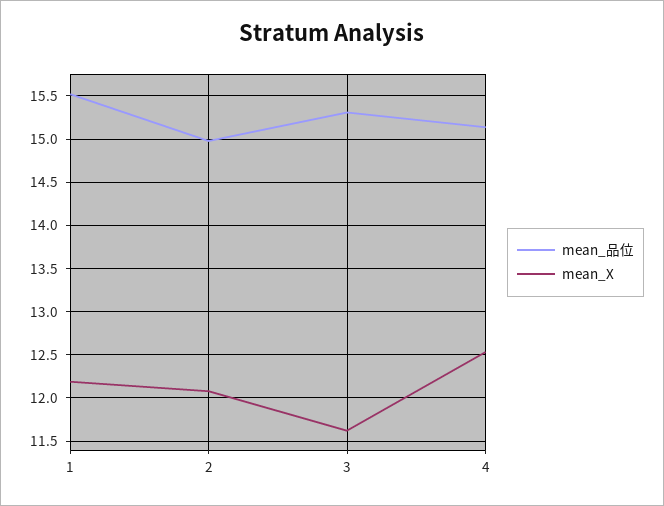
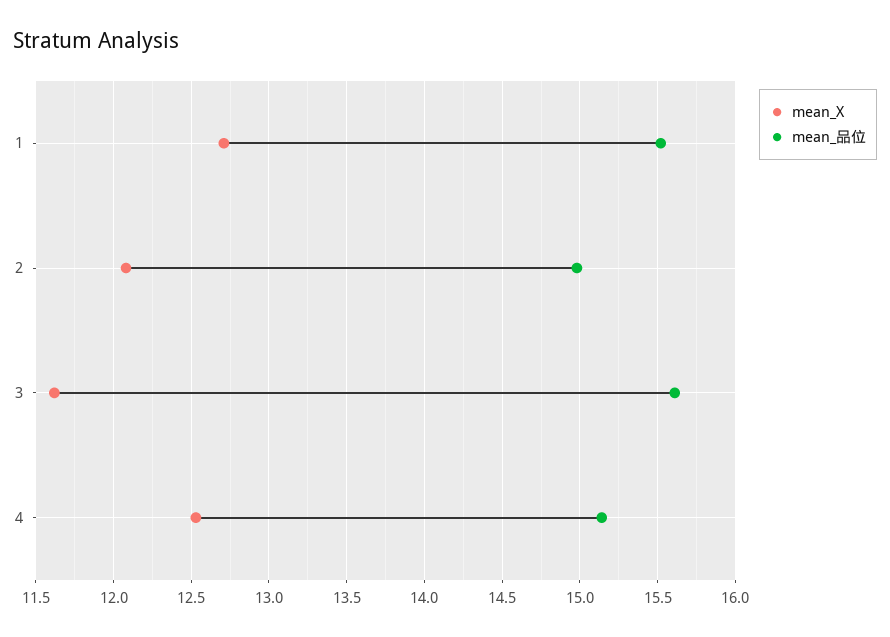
  {
    "mean_品位": {
      "1": 15.5,
      "2": 15,
-     "3": 15.3,
+     "3": 15.6,
      "4": 15.15
    },
    "mean_X": {
-     "1": 12.2,
+     "1": 12.7,
      "2": 12.1,
      "3": 11.6,
      "4": 12.55
    }
  }

